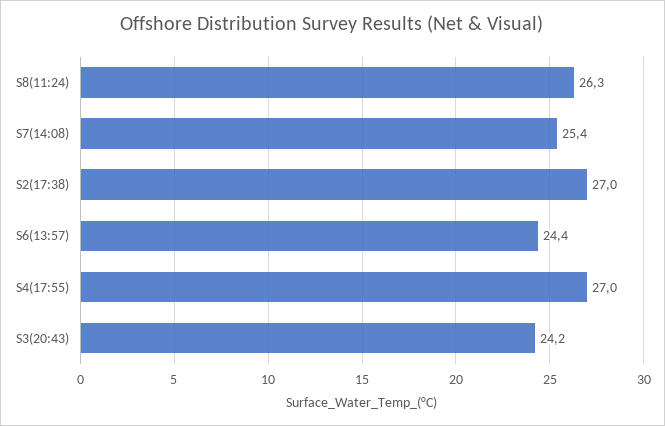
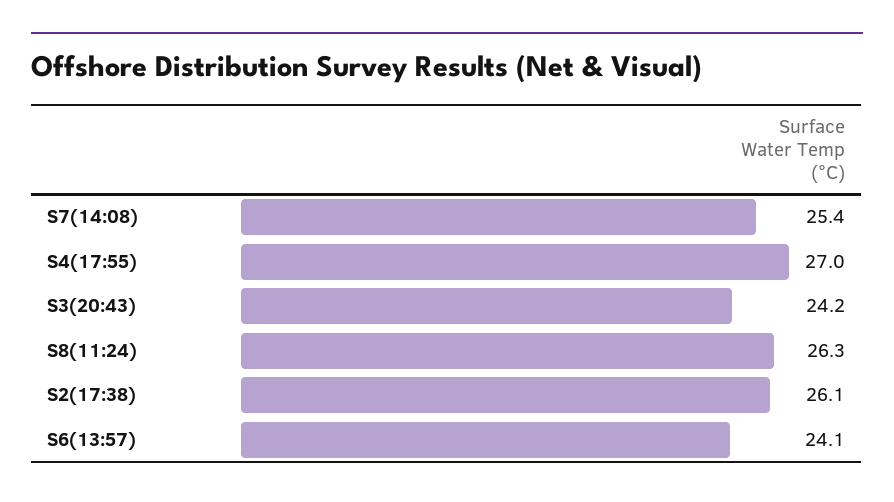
  {
    "S8(11:24)": 26.3,
    "S7(14:08)": 25.4,
-   "S2(17:38)": 27,
+   "S2(17:38)": 26.1,
-   "S6(13:57)": 24.4,
+   "S6(13:57)": 24.1,
    "S4(17:55)": 27,
    "S3(20:43)": 24.2
  }

